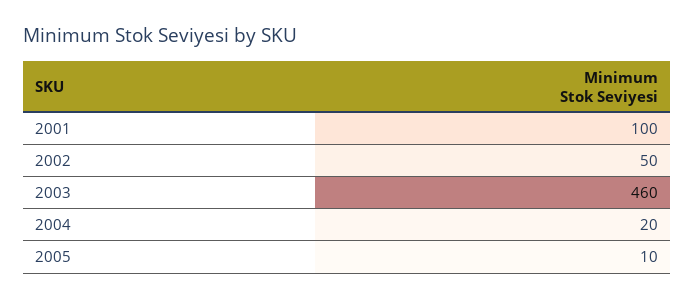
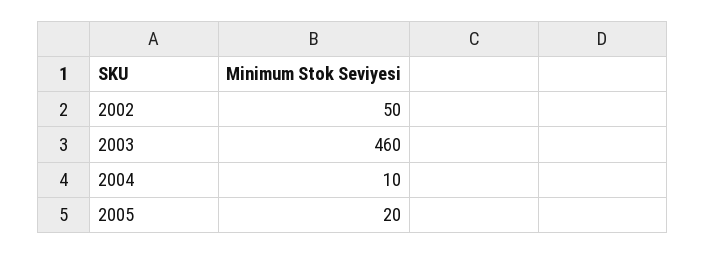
  {
-   "2001": 100,
    "2002": 50,
    "2003": 460,
-   "2004": 20,
+   "2004": 10,
-   "2005": 10
+   "2005": 20
  }

